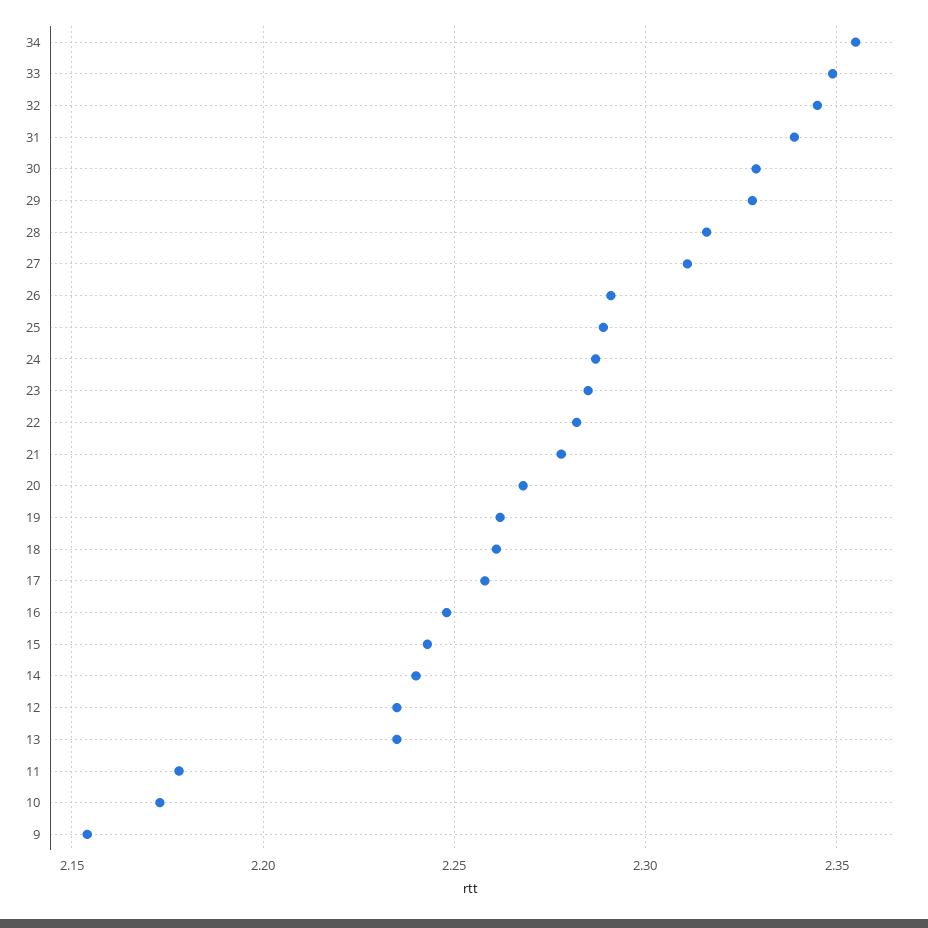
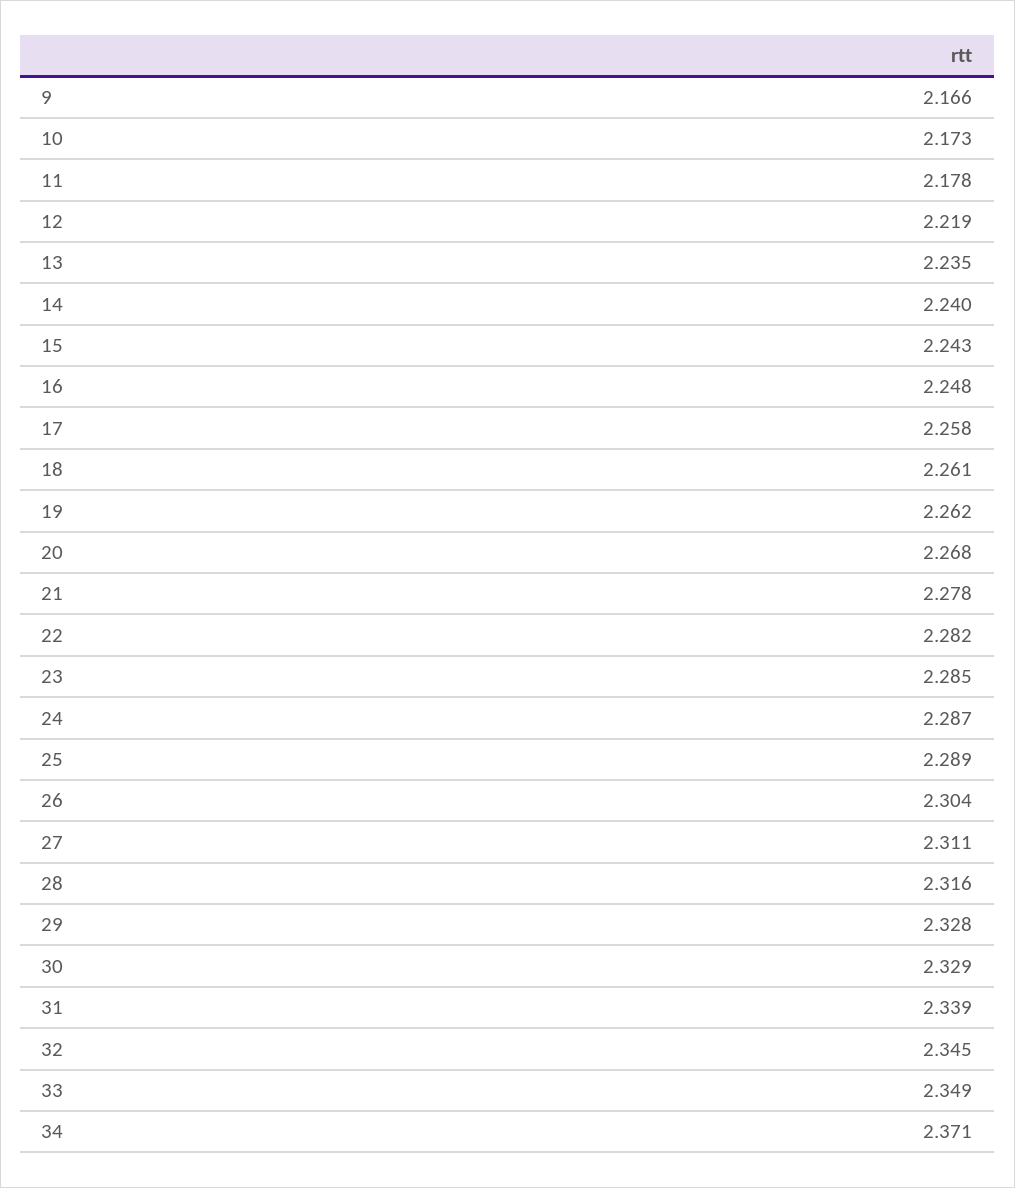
  {
-   "34": 2.355,
+   "34": 2.371,
    "33": 2.349,
    "32": 2.345,
    "31": 2.339,
    "30": 2.329,
    "29": 2.328,
    "28": 2.316,
    "27": 2.311,
-   "26": 2.29,
+   "26": 2.304,
    "25": 2.289,
    "24": 2.287,
    "23": 2.285,
    "22": 2.282,
    "21": 2.278,
    "20": 2.268,
    "19": 2.262,
    "18": 2.261,
    "17": 2.258,
    "16": 2.248,
    "15": 2.243,
    "14": 2.24,
-   "12": 2.235,
+   "12": 2.219,
    "13": 2.235,
    "11": 2.178,
    "10": 2.173,
-   "9": 2.155
+   "9": 2.166
  }

